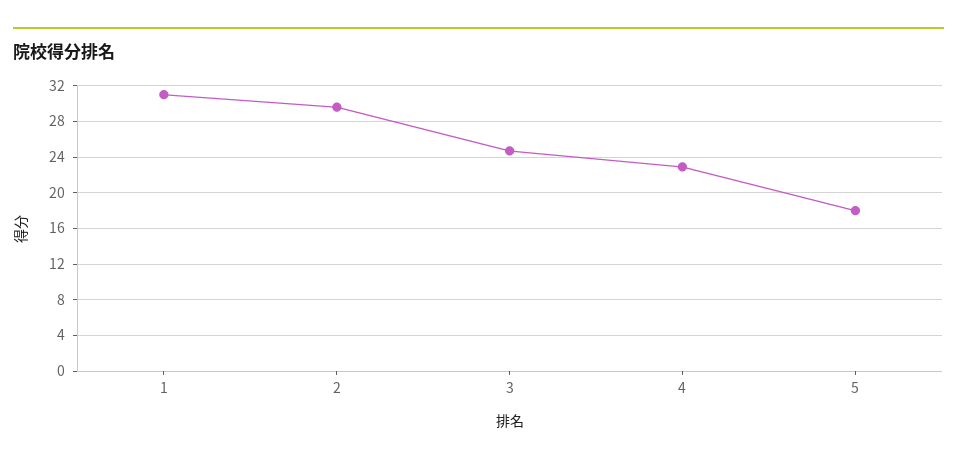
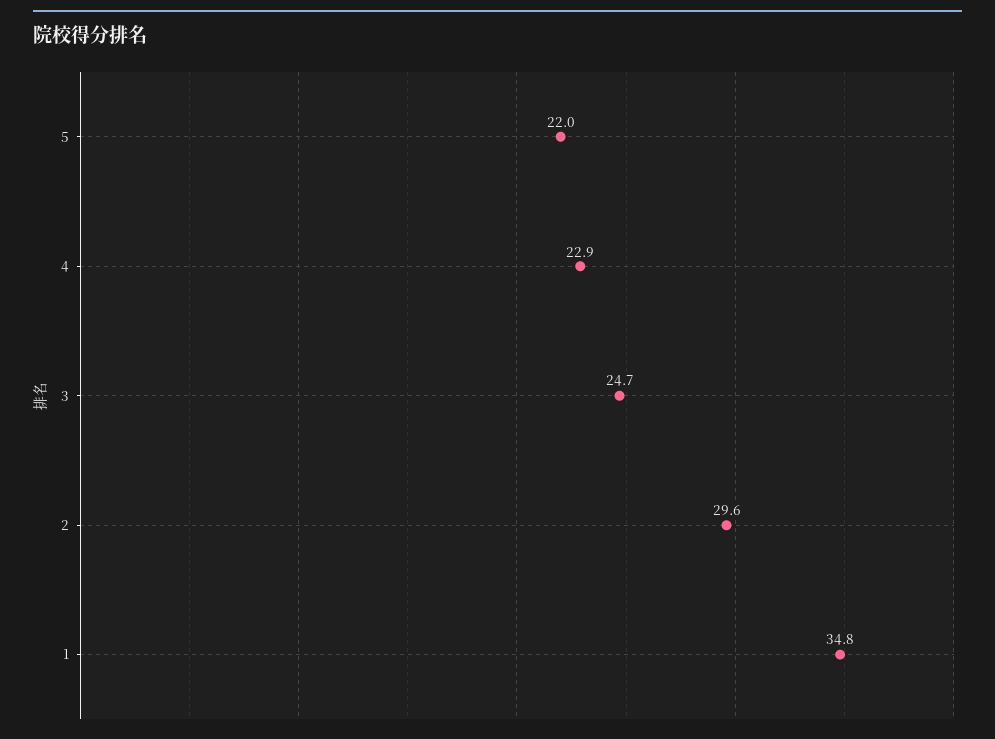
  {
-   "1": 31,
+   "1": 34.8,
    "2": 29.6,
    "3": 24.7,
    "4": 22.9,
-   "5": 18
+   "5": 22
  }

